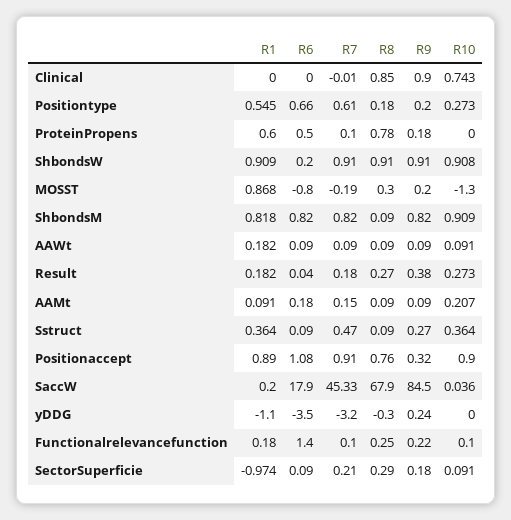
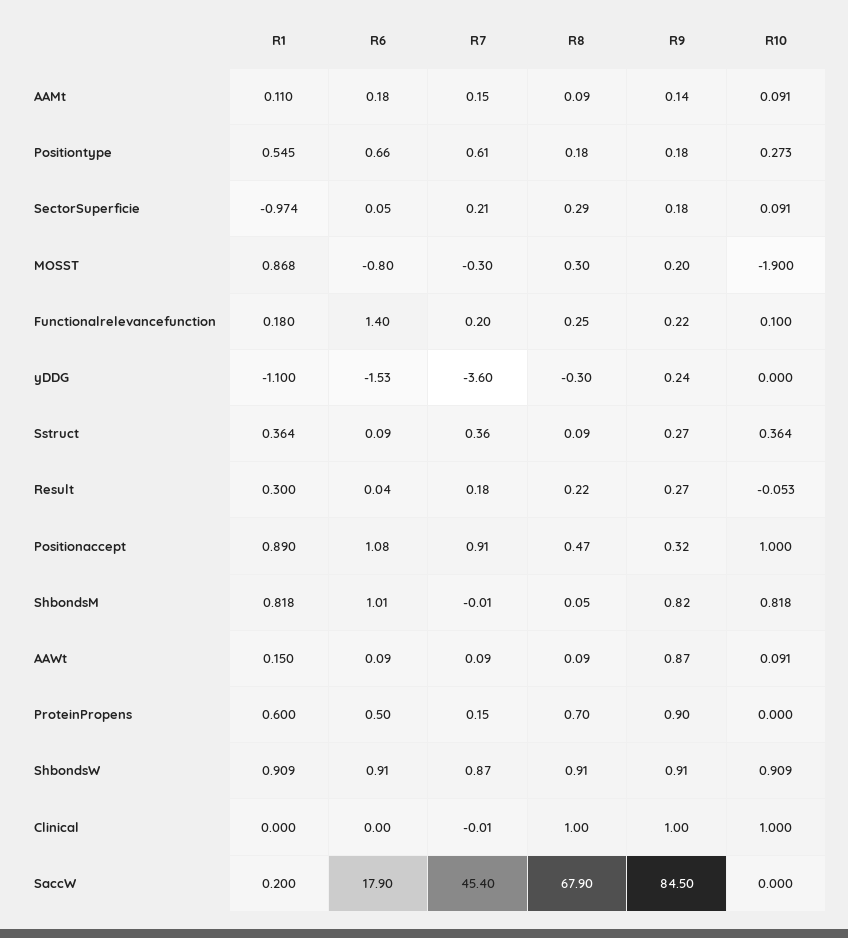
  {
    "R1": {
      "Clinical": 0,
      "Positiontype": 0.545,
      "ProteinPropens": 0.6,
      "ShbondsW": 0.909,
      "MOSST": 0.868,
      "ShbondsM": 0.818,
-     "AAWt": 0.182,
+     "AAWt": 0.15,
-     "Result": 0.182,
+     "Result": 0.3,
-     "AAMt": 0.091,
+     "AAMt": 0.11,
      "Sstruct": 0.364,
      "Positionaccept": 0.89,
      "SaccW": 0.2,
      "yDDG": -1.1,
      "Functionalrelevancefunction": 0.18,
      "SectorSuperficie": -0.974
    },
    "R6": {
      "Clinical": 0,
      "Positiontype": 0.66,
      "ProteinPropens": 0.5,
-     "ShbondsW": 0.2,
+     "ShbondsW": 0.91,
      "MOSST": -0.8,
-     "ShbondsM": 0.82,
+     "ShbondsM": 1.01,
      "AAWt": 0.09,
      "Result": 0.04,
      "AAMt": 0.18,
      "Sstruct": 0.09,
      "Positionaccept": 1.08,
      "SaccW": 17.9,
-     "yDDG": -3.5,
+     "yDDG": -1.53,
      "Functionalrelevancefunction": 1.4,
-     "SectorSuperficie": 0.09
+     "SectorSuperficie": 0.05
    },
    "R7": {
      "Clinical": -0.01,
      "Positiontype": 0.61,
-     "ProteinPropens": 0.1,
+     "ProteinPropens": 0.15,
-     "ShbondsW": 0.91,
+     "ShbondsW": 0.87,
-     "MOSST": -0.19,
+     "MOSST": -0.3,
-     "ShbondsM": 0.82,
+     "ShbondsM": -0.01,
      "AAWt": 0.09,
      "Result": 0.18,
      "AAMt": 0.15,
-     "Sstruct": 0.47,
+     "Sstruct": 0.36,
      "Positionaccept": 0.91,
-     "SaccW": 45.33,
+     "SaccW": 45.4,
-     "yDDG": -3.2,
+     "yDDG": -3.6,
-     "Functionalrelevancefunction": 0.1,
+     "Functionalrelevancefunction": 0.2,
      "SectorSuperficie": 0.21
    },
    "R8": {
-     "Clinical": 0.85,
+     "Clinical": 1,
      "Positiontype": 0.18,
-     "ProteinPropens": 0.78,
+     "ProteinPropens": 0.7,
      "ShbondsW": 0.91,
      "MOSST": 0.3,
-     "ShbondsM": 0.09,
+     "ShbondsM": 0.05,
      "AAWt": 0.09,
-     "Result": 0.27,
+     "Result": 0.22,
      "AAMt": 0.09,
      "Sstruct": 0.09,
-     "Positionaccept": 0.76,
+     "Positionaccept": 0.47,
      "SaccW": 67.9,
      "yDDG": -0.3,
      "Functionalrelevancefunction": 0.25,
      "SectorSuperficie": 0.29
    },
    "R9": {
-     "Clinical": 0.9,
+     "Clinical": 1,
-     "Positiontype": 0.2,
+     "Positiontype": 0.18,
-     "ProteinPropens": 0.18,
+     "ProteinPropens": 0.9,
      "ShbondsW": 0.91,
      "MOSST": 0.2,
      "ShbondsM": 0.82,
-     "AAWt": 0.09,
+     "AAWt": 0.87,
-     "Result": 0.38,
+     "Result": 0.27,
-     "AAMt": 0.09,
+     "AAMt": 0.14,
      "Sstruct": 0.27,
      "Positionaccept": 0.32,
      "SaccW": 84.5,
      "yDDG": 0.24,
      "Functionalrelevancefunction": 0.22,
      "SectorSuperficie": 0.18
    },
    "R10": {
-     "Clinical": 0.743,
+     "Clinical": 1,
      "Positiontype": 0.273,
      "ProteinPropens": 0,
-     "ShbondsW": 0.908,
+     "ShbondsW": 0.909,
-     "MOSST": -1.3,
+     "MOSST": -1.9,
-     "ShbondsM": 0.909,
+     "ShbondsM": 0.818,
      "AAWt": 0.091,
-     "Result": 0.273,
+     "Result": -0.053,
-     "AAMt": 0.207,
+     "AAMt": 0.091,
      "Sstruct": 0.364,
-     "Positionaccept": 0.9,
+     "Positionaccept": 1,
-     "SaccW": 0.036,
+     "SaccW": 0,
      "yDDG": 0,
      "Functionalrelevancefunction": 0.1,
      "SectorSuperficie": 0.091
    }
  }

